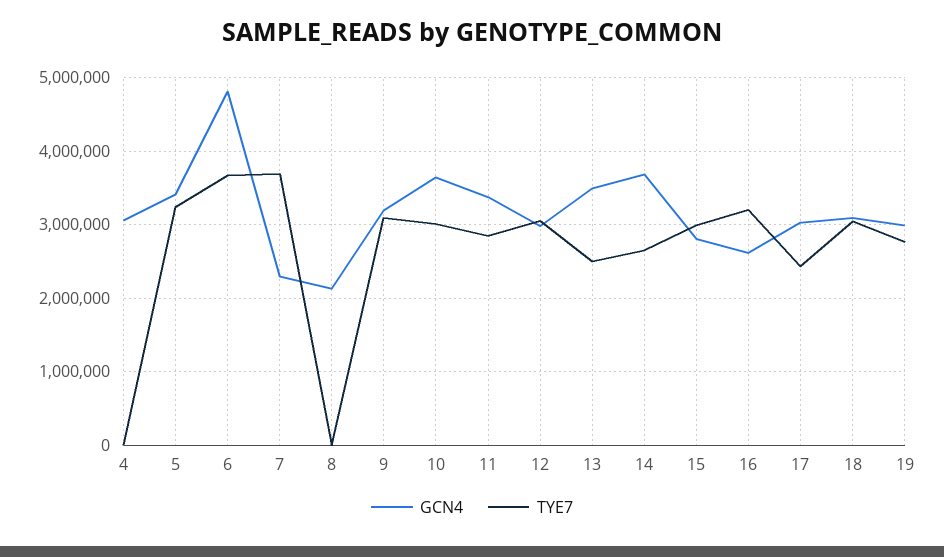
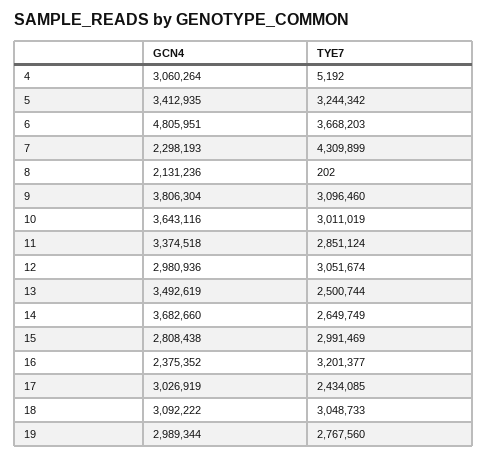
  {
    "GCN4": {
      "4": 3060264,
      "5": 3412935,
      "6": 4805951,
      "7": 2298193,
      "8": 2131236,
-     "9": 3200000,
+     "9": 3806304,
      "10": 3643116,
      "11": 3374518,
      "12": 2980936,
      "13": 3492619,
      "14": 3682660,
      "15": 2808438,
-     "16": 2600000,
+     "16": 2375352,
      "17": 3026919,
      "18": 3092222,
      "19": 2989344
    },
    "TYE7": {
      "4": 5192,
      "5": 3244342,
      "6": 3668203,
-     "7": 3700000,
+     "7": 4309899,
      "8": 202,
      "9": 3096460,
      "10": 3011019,
      "11": 2851124,
      "12": 3051674,
      "13": 2500744,
      "14": 2649749,
      "15": 2991469,
      "16": 3201377,
      "17": 2434085,
      "18": 3048733,
      "19": 2767560
    }
  }

